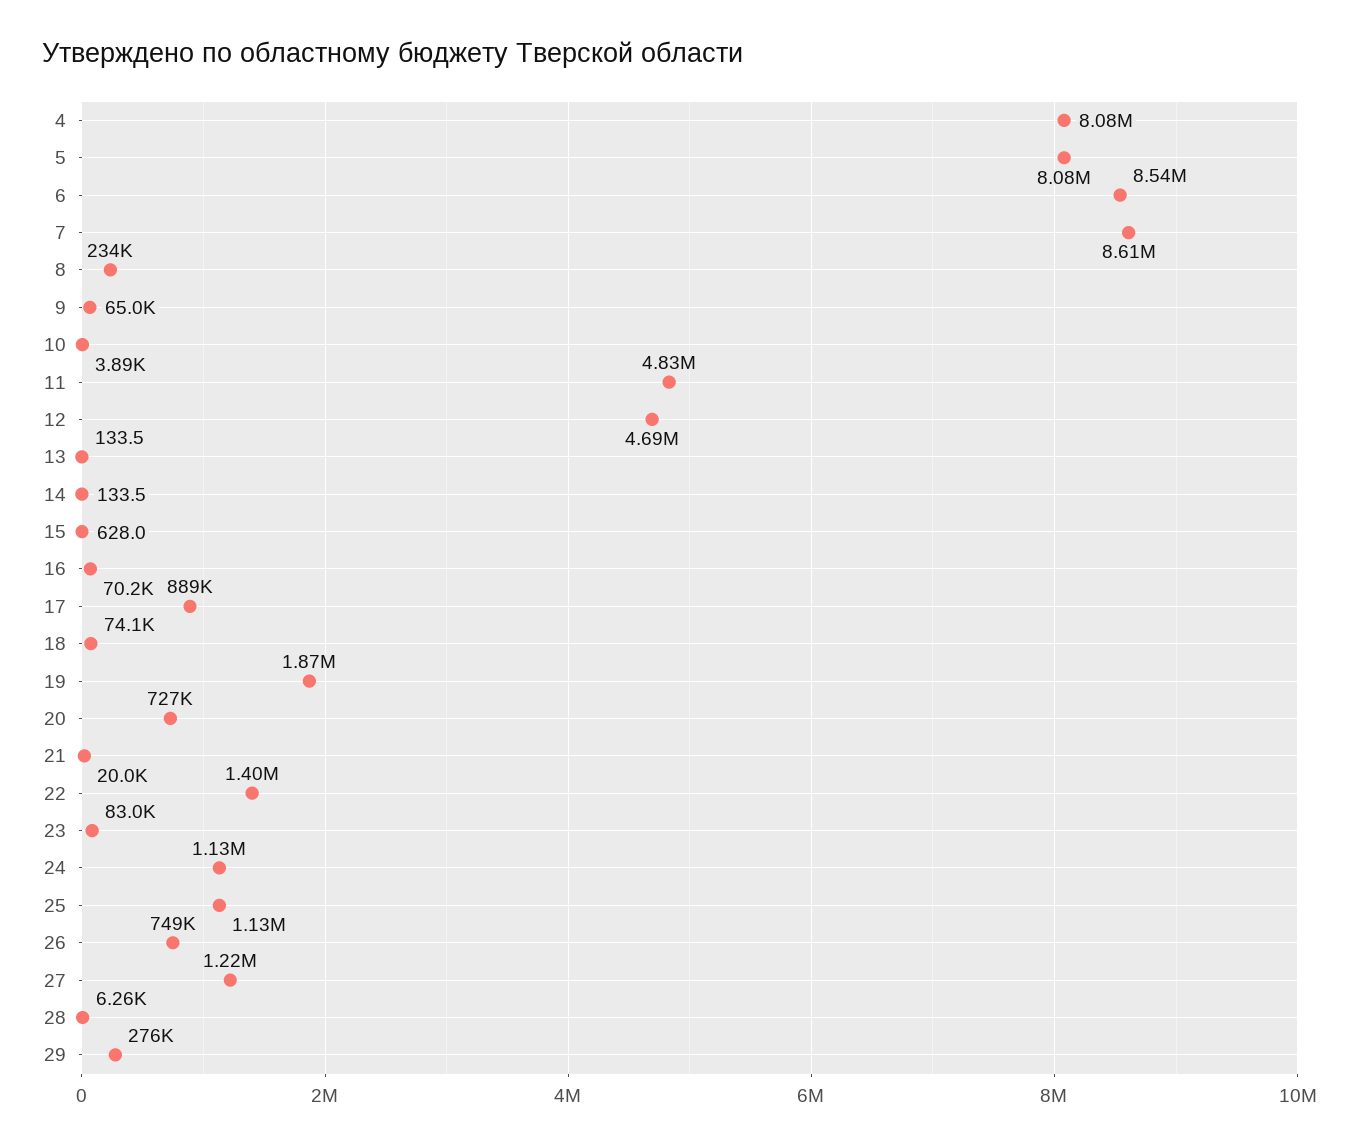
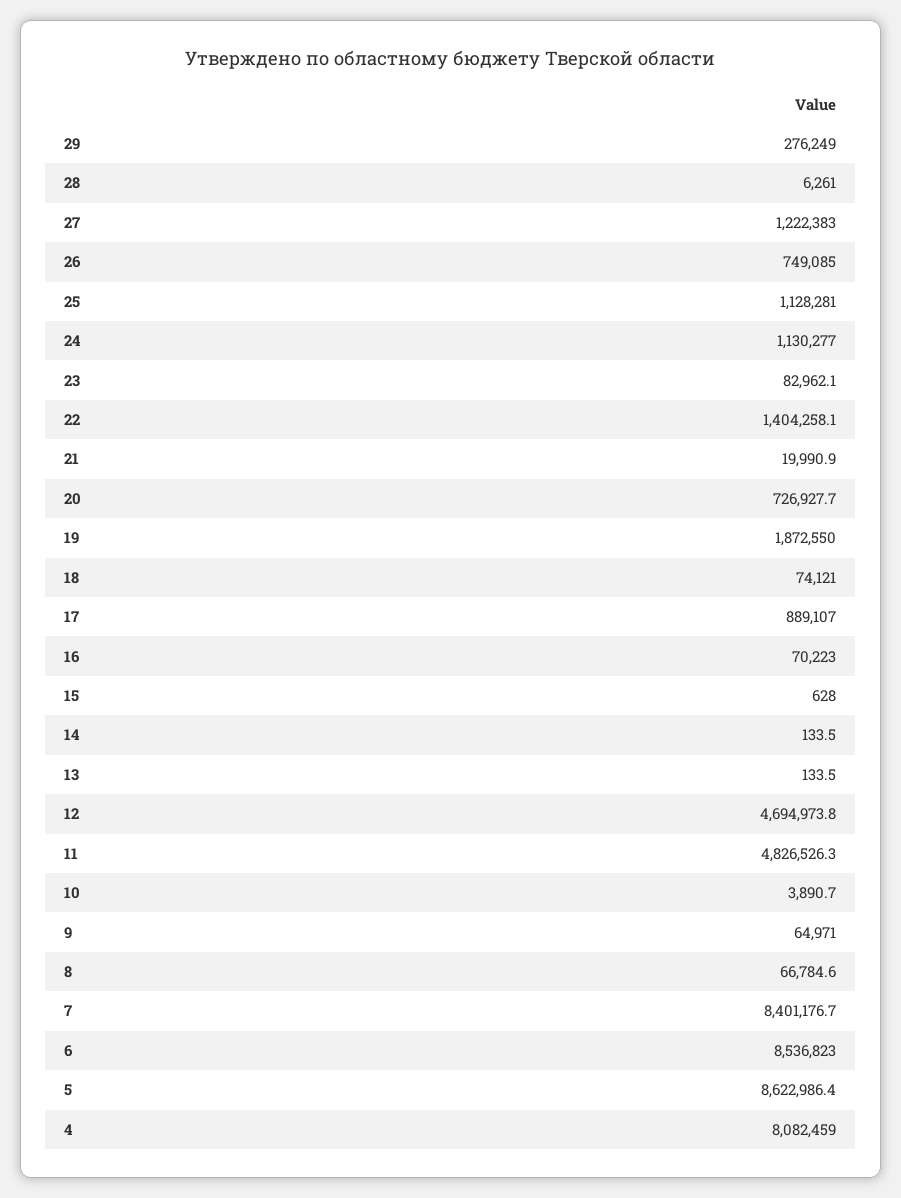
  {
    "4": 8082459,
-   "5": 8080000,
+   "5": 8622986.4,
    "6": 8536823,
-   "7": 8610000,
+   "7": 8401176.7,
-   "8": 234000,
+   "8": 66784.6,
    "9": 64971,
    "10": 3890.7,
    "11": 4826526.3,
    "12": 4694973.8,
    "13": 133.5,
    "14": 133.5,
    "15": 628,
    "16": 70223,
    "17": 889107,
    "18": 74121,
    "19": 1872550,
    "20": 726927.7,
    "21": 19990.9,
    "22": 1404258.1,
    "23": 82962.1,
    "24": 1130277,
    "25": 1128281,
    "26": 749085,
    "27": 1222383,
    "28": 6261,
    "29": 276249
  }

